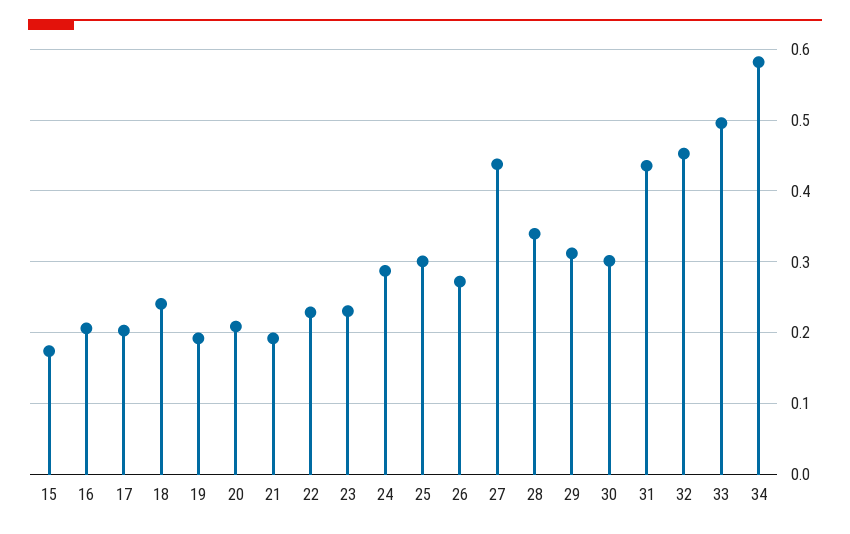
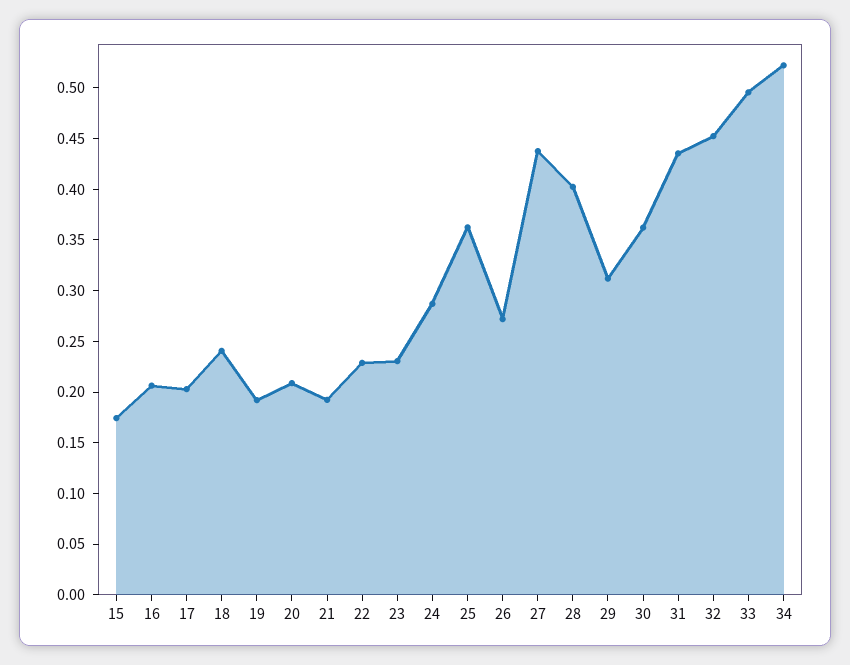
  {
    "15": 0.17,
    "16": 0.21,
    "17": 0.2,
    "18": 0.24,
    "19": 0.19,
    "20": 0.21,
    "21": 0.19,
    "22": 0.23,
    "23": 0.23,
    "24": 0.29,
-   "25": 0.3,
+   "25": 0.36,
    "26": 0.27,
    "27": 0.44,
-   "28": 0.34,
+   "28": 0.4,
    "29": 0.31,
-   "30": 0.3,
+   "30": 0.36,
    "31": 0.44,
    "32": 0.45,
    "33": 0.5,
-   "34": 0.58
+   "34": 0.52
  }

